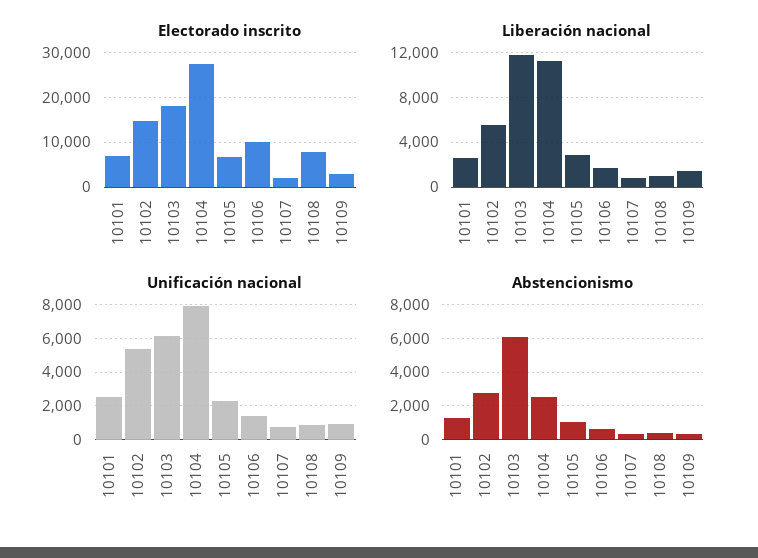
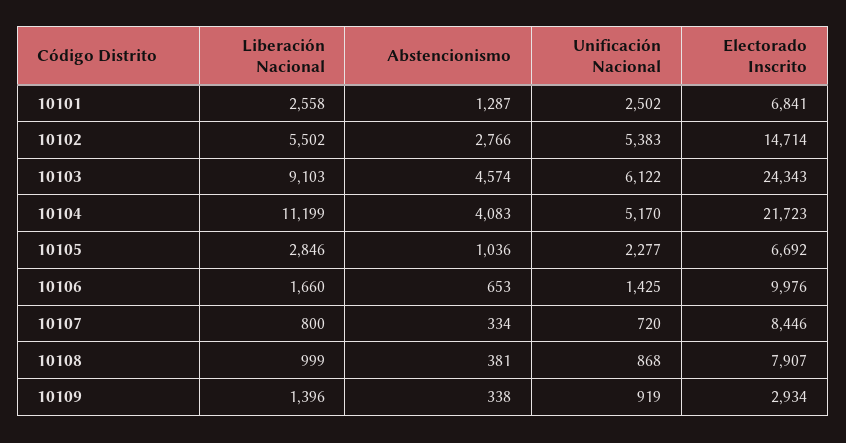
  {
    "Electorado inscrito": {
      "10101": 6841,
      "10102": 14714,
-     "10103": 18000,
+     "10103": 24343,
-     "10104": 28000,
+     "10104": 21723,
      "10105": 6692,
      "10106": 9976,
-     "10107": 2000,
+     "10107": 8446,
      "10108": 7907,
      "10109": 2934
    },
    "Liberación nacional": {
      "10101": 2558,
      "10102": 5502,
-     "10103": 12000,
+     "10103": 9103,
      "10104": 11199,
      "10105": 2846,
      "10106": 1660,
      "10107": 800,
      "10108": 999,
      "10109": 1396
    },
    "Unificación nacional": {
      "10101": 2502,
      "10102": 5383,
      "10103": 6122,
-     "10104": 8000,
+     "10104": 5170,
      "10105": 2277,
      "10106": 1425,
      "10107": 720,
      "10108": 868,
      "10109": 919
    },
    "Abstencionismo": {
      "10101": 1287,
      "10102": 2766,
-     "10103": 6000,
+     "10103": 4574,
-     "10104": 2500,
+     "10104": 4083,
      "10105": 1036,
      "10106": 653,
      "10107": 334,
      "10108": 381,
      "10109": 338
    }
  }

